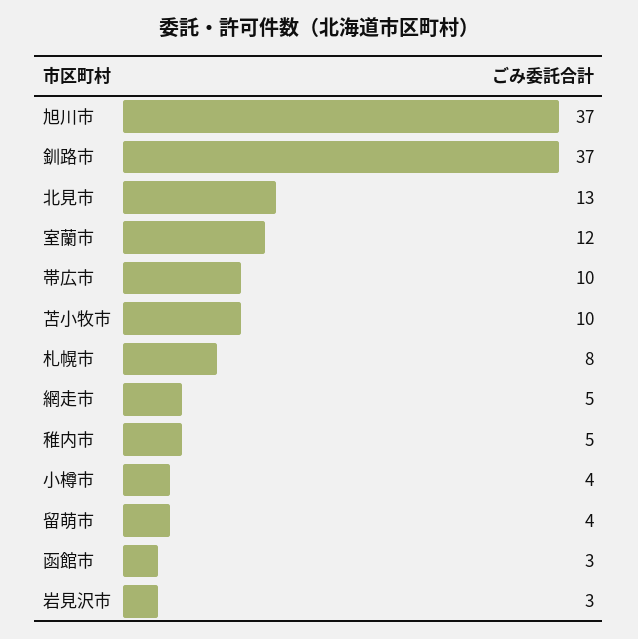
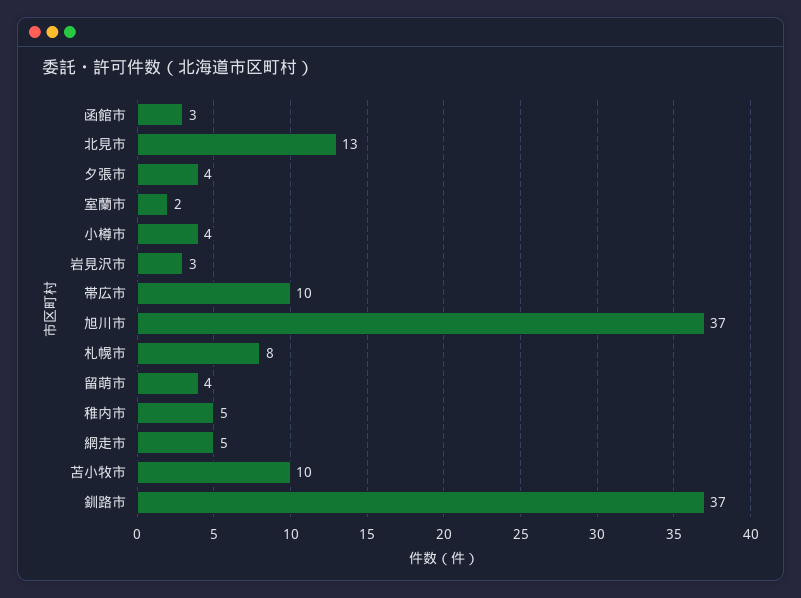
  {
    "旭川市": 37,
    "釧路市": 37,
    "北見市": 13,
-   "室蘭市": 12,
+   "室蘭市": 2,
    "帯広市": 10,
    "苫小牧市": 10,
    "札幌市": 8,
    "網走市": 5,
    "稚内市": 5,
    "小樽市": 4,
    "留萌市": 4,
    "函館市": 3,
-   "岩見沢市": 3
+   "岩見沢市": 3,
+   "夕張市": 4
  }

